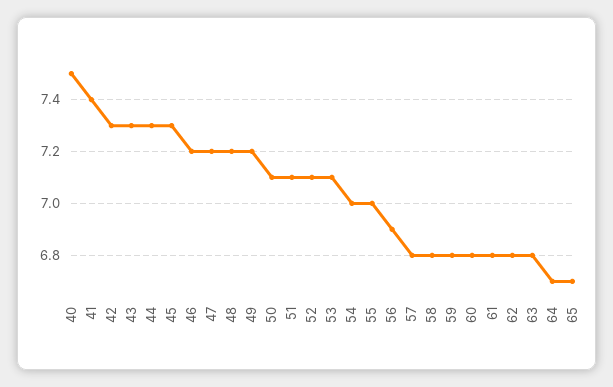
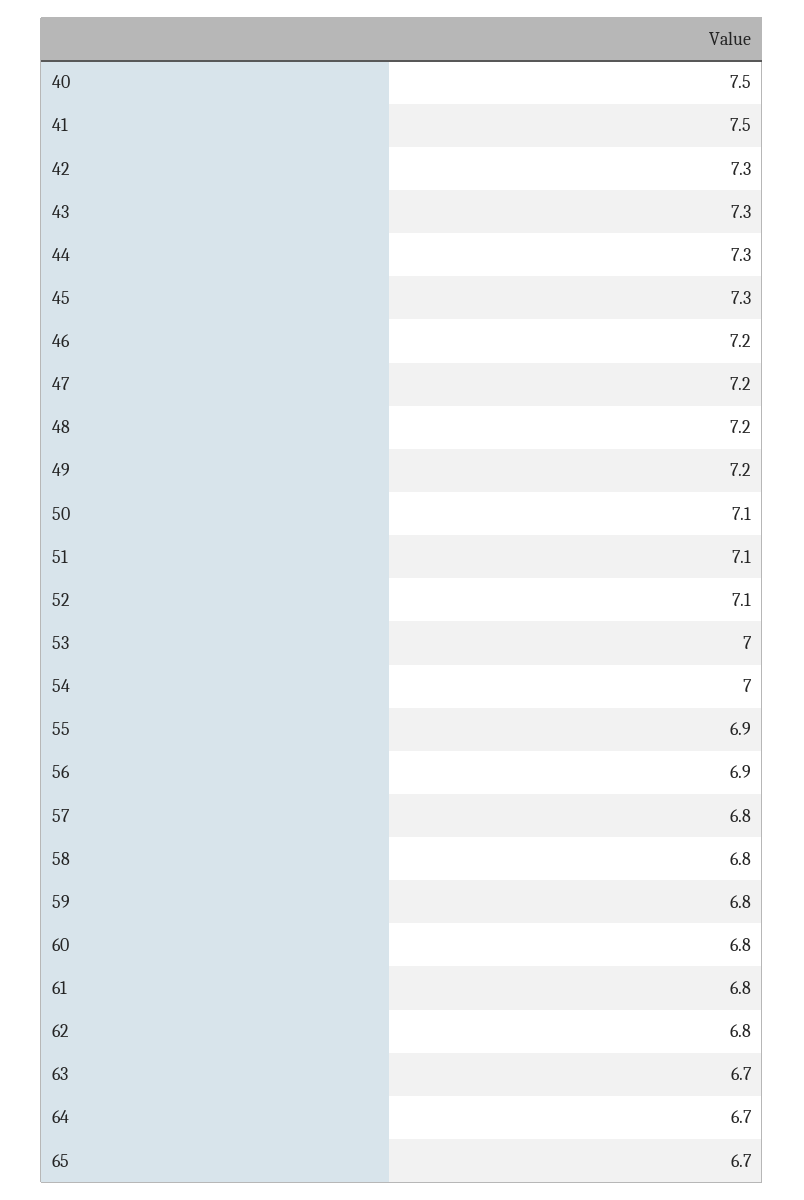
  {
    "40": 7.5,
-   "41": 7.4,
+   "41": 7.5,
    "42": 7.3,
    "43": 7.3,
    "44": 7.3,
    "45": 7.3,
    "46": 7.2,
    "47": 7.2,
    "48": 7.2,
    "49": 7.2,
    "50": 7.1,
    "51": 7.1,
    "52": 7.1,
-   "53": 7.1,
+   "53": 7,
    "54": 7,
-   "55": 7,
+   "55": 6.9,
    "56": 6.9,
    "57": 6.8,
    "58": 6.8,
    "59": 6.8,
    "60": 6.8,
    "61": 6.8,
    "62": 6.8,
-   "63": 6.8,
+   "63": 6.7,
    "64": 6.7,
    "65": 6.7
  }

